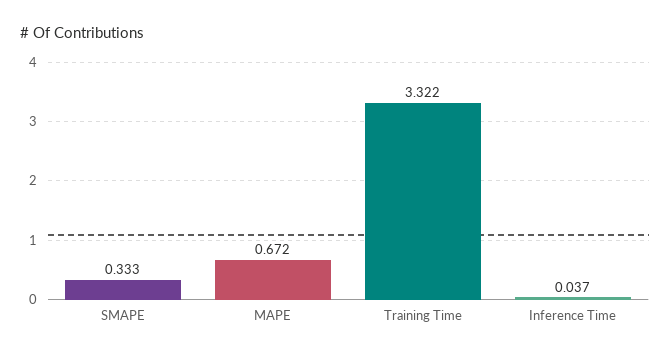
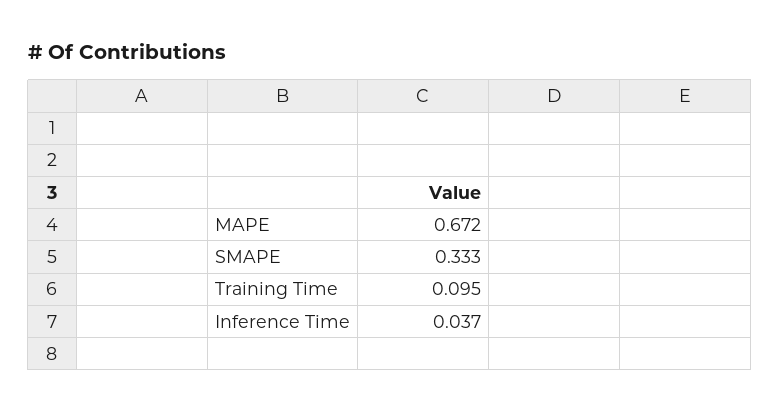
  {
    "SMAPE": 0.333,
    "MAPE": 0.672,
-   "Training Time": 3.322,
+   "Training Time": 0.095,
    "Inference Time": 0.037
  }

